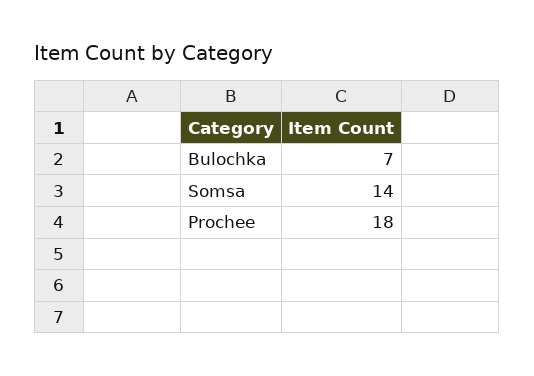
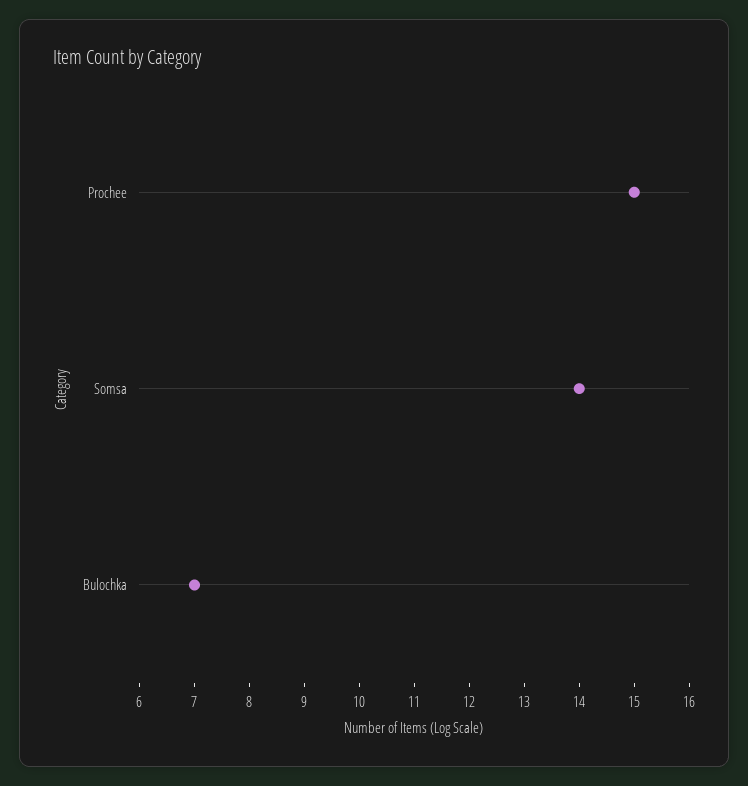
  {
    "Bulochka": 7,
    "Somsa": 14,
-   "Prochee": 18
+   "Prochee": 15
  }

